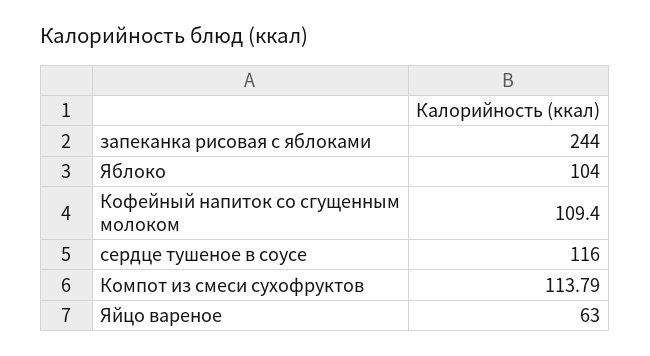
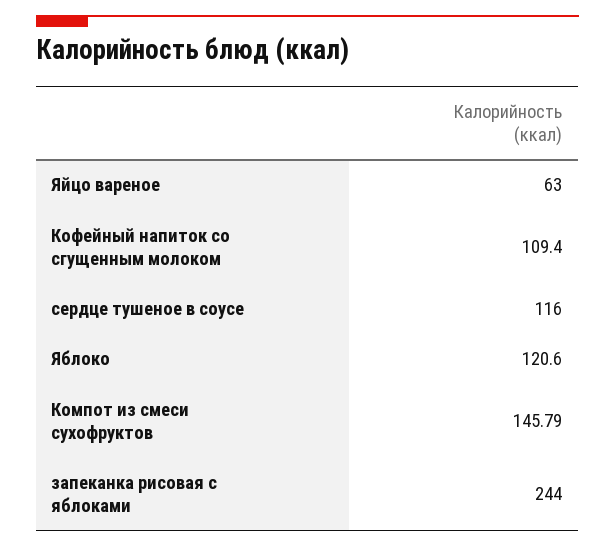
  {
    "запеканка рисовая с яблоками": 244,
-   "Яблоко": 104,
+   "Яблоко": 120.6,
    "Кофейный напиток со сгущенным молоком": 109.4,
    "сердце тушеное в соусе": 116,
-   "Компот из смеси сухофруктов": 113.79,
+   "Компот из смеси сухофруктов": 145.79,
    "Яйцо вареное": 63
  }

